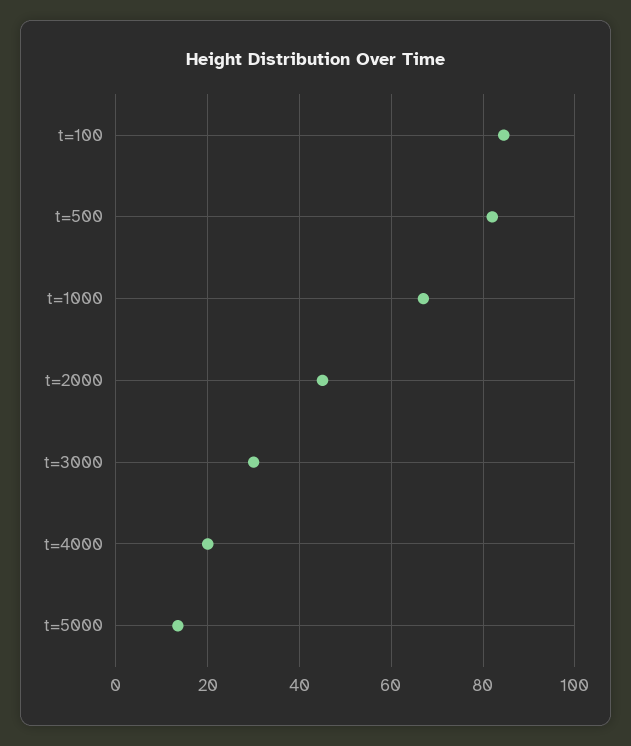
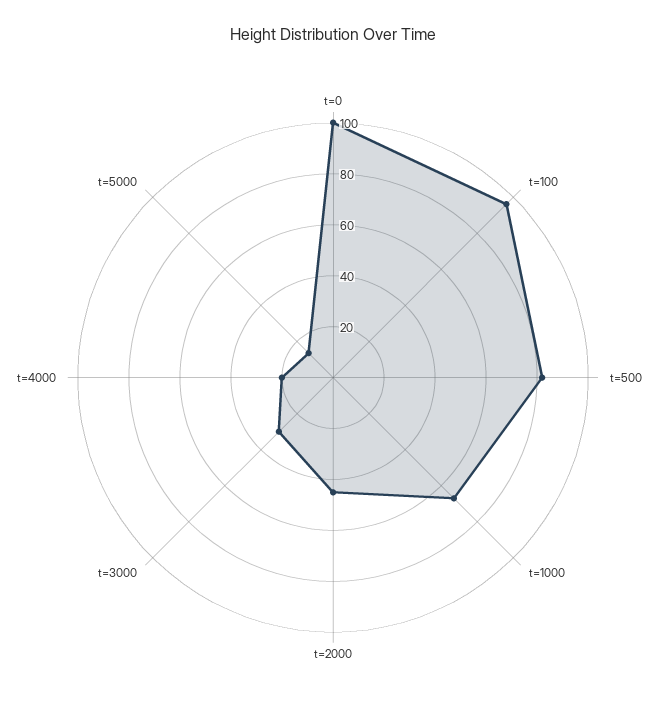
  {
-   "t=100": 84,
+   "t=100": 95,
    "t=500": 82,
    "t=1000": 68,
    "t=2000": 46,
    "t=3000": 30,
    "t=4000": 20,
-   "t=5000": 14
+   "t=5000": 14,
+   "t=0": 100
  }

